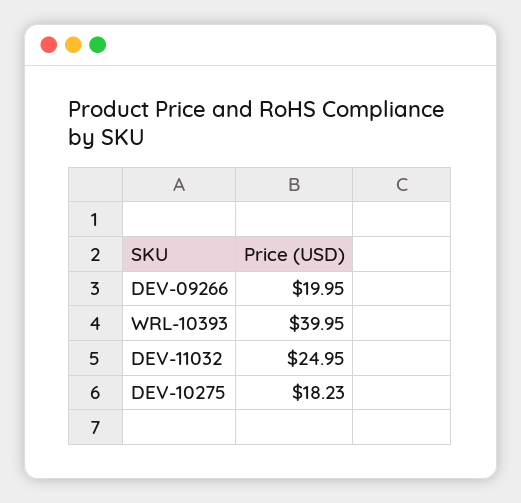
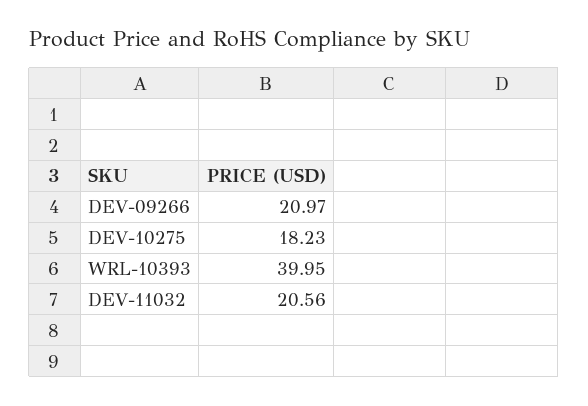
  {
-   "DEV-09266": 19.95,
+   "DEV-09266": 20.97,
    "WRL-10393": 39.95,
-   "DEV-11032": 24.95,
+   "DEV-11032": 20.56,
    "DEV-10275": 18.23
  }

